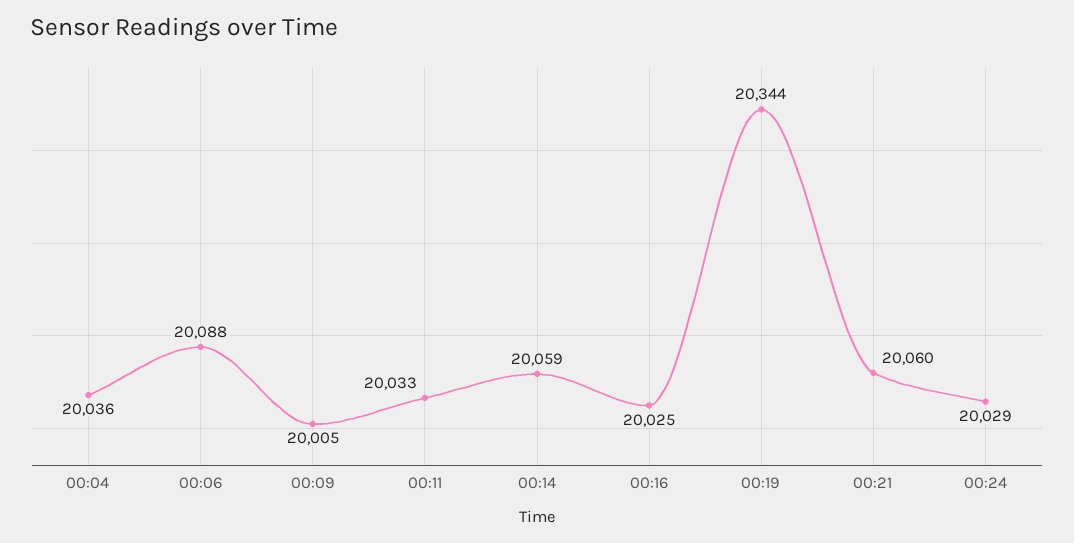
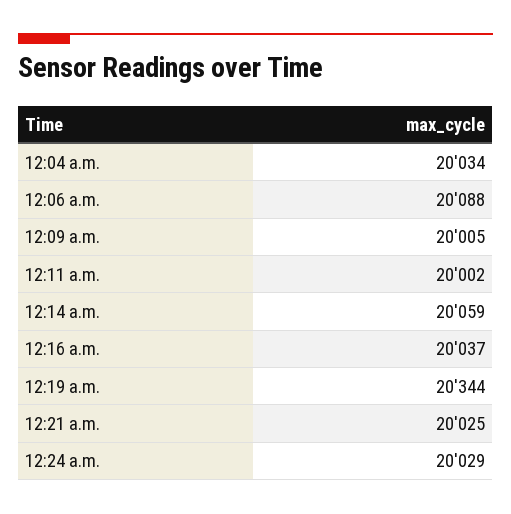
  {
-   "00:04": 20036,
+   "00:04": 20034,
    "00:06": 20088,
    "00:09": 20005,
-   "00:11": 20033,
+   "00:11": 20002,
    "00:14": 20059,
-   "00:16": 20025,
+   "00:16": 20037,
    "00:19": 20344,
-   "00:21": 20060,
+   "00:21": 20025,
    "00:24": 20029
  }

